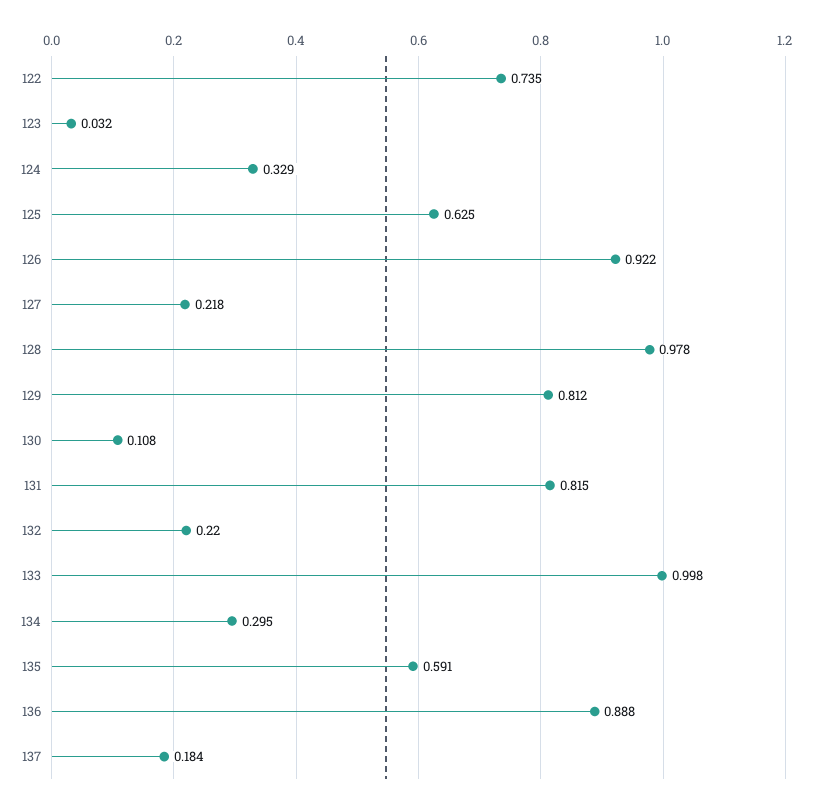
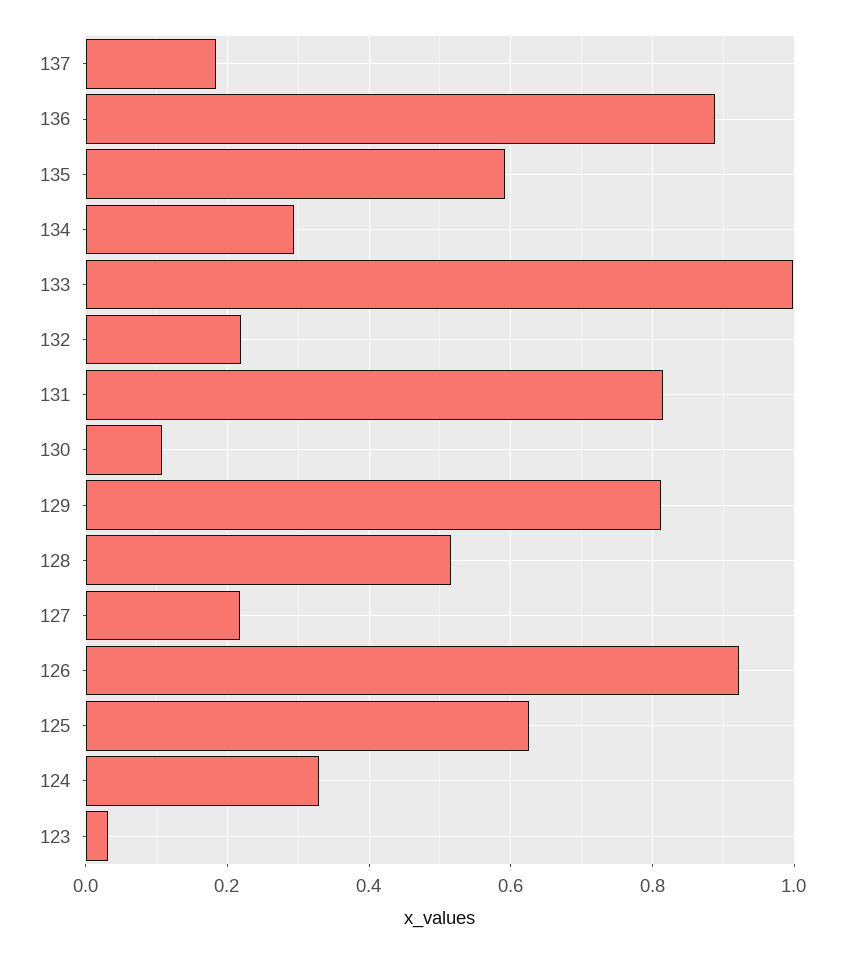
  {
-   "122": 0.735,
    "123": 0.032,
    "124": 0.329,
    "125": 0.625,
    "126": 0.922,
    "127": 0.218,
-   "128": 0.978,
+   "128": 0.52,
    "129": 0.812,
    "130": 0.108,
    "131": 0.815,
    "132": 0.22,
    "133": 0.998,
    "134": 0.295,
    "135": 0.591,
    "136": 0.888,
    "137": 0.184
  }

